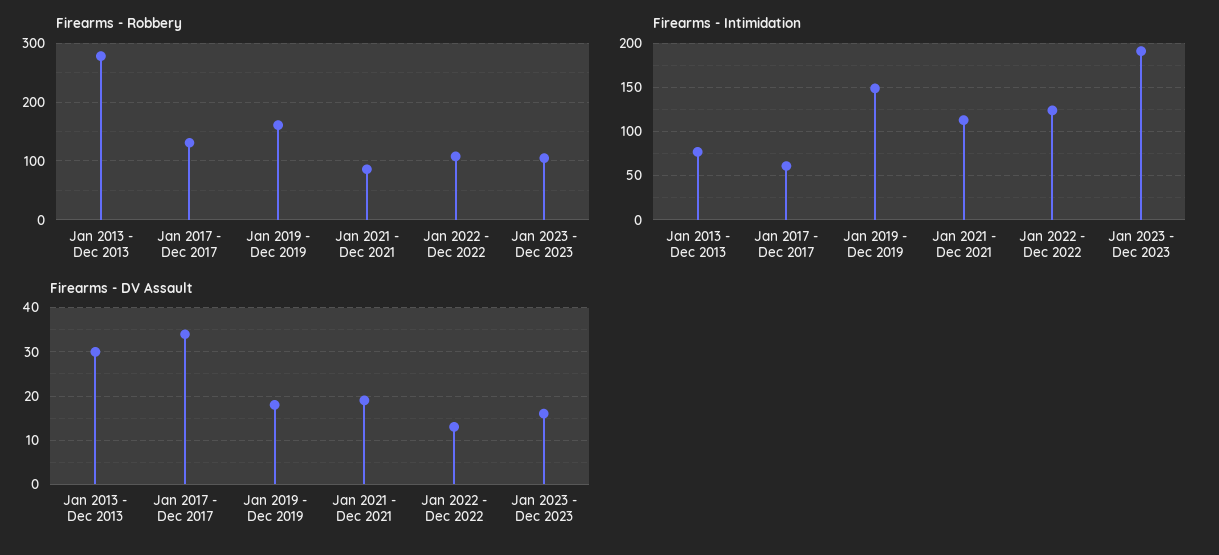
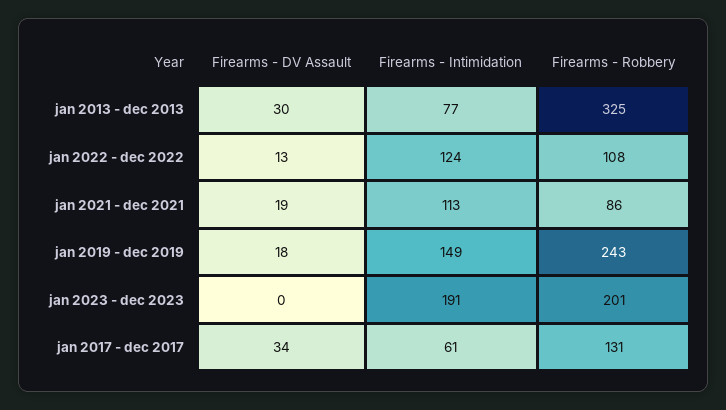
  {
    "Firearms - Robbery": {
-     "Jan 2013 - Dec 2013": 280,
+     "Jan 2013 - Dec 2013": 325,
      "Jan 2017 - Dec 2017": 131,
-     "Jan 2019 - Dec 2019": 160,
+     "Jan 2019 - Dec 2019": 243,
      "Jan 2021 - Dec 2021": 86,
      "Jan 2022 - Dec 2022": 108,
-     "Jan 2023 - Dec 2023": 100
+     "Jan 2023 - Dec 2023": 201
    },
    "Firearms - Intimidation": {
      "Jan 2013 - Dec 2013": 77,
      "Jan 2017 - Dec 2017": 61,
      "Jan 2019 - Dec 2019": 149,
      "Jan 2021 - Dec 2021": 113,
      "Jan 2022 - Dec 2022": 124,
      "Jan 2023 - Dec 2023": 191
    },
    "Firearms - DV Assault": {
      "Jan 2013 - Dec 2013": 30,
      "Jan 2017 - Dec 2017": 34,
      "Jan 2019 - Dec 2019": 18,
      "Jan 2021 - Dec 2021": 19,
      "Jan 2022 - Dec 2022": 13,
-     "Jan 2023 - Dec 2023": 15
+     "Jan 2023 - Dec 2023": 0
    }
  }

